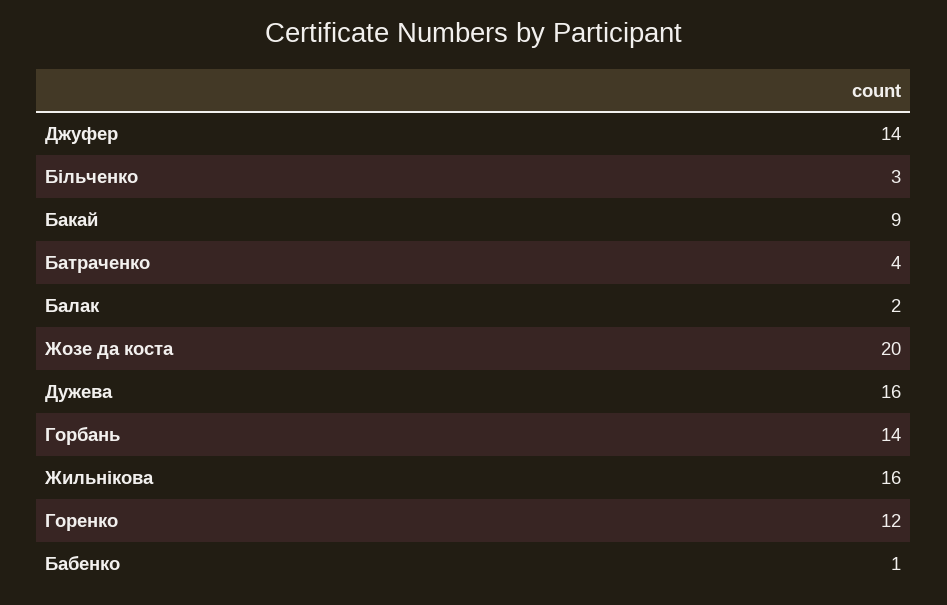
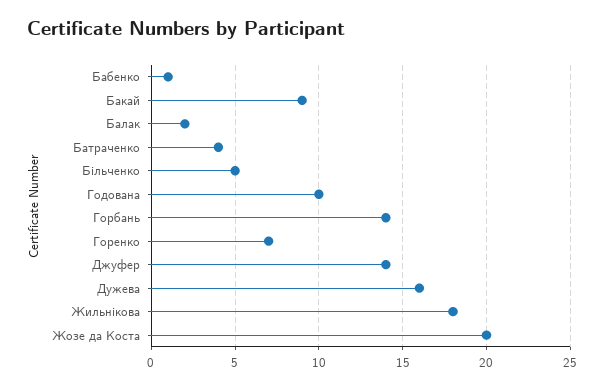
  {
    "Джуфер": 14,
-   "Більченко": 3,
+   "Більченко": 5,
    "Бакай": 9,
    "Батраченко": 4,
    "Балак": 2,
    "Жозе да коста": 20,
    "Дужева": 16,
    "Горбань": 14,
-   "Жильнікова": 16,
+   "Жильнікова": 18,
-   "Горенко": 12,
+   "Горенко": 7,
-   "Бабенко": 1
+   "Бабенко": 1,
+   "Годована": 10
  }

